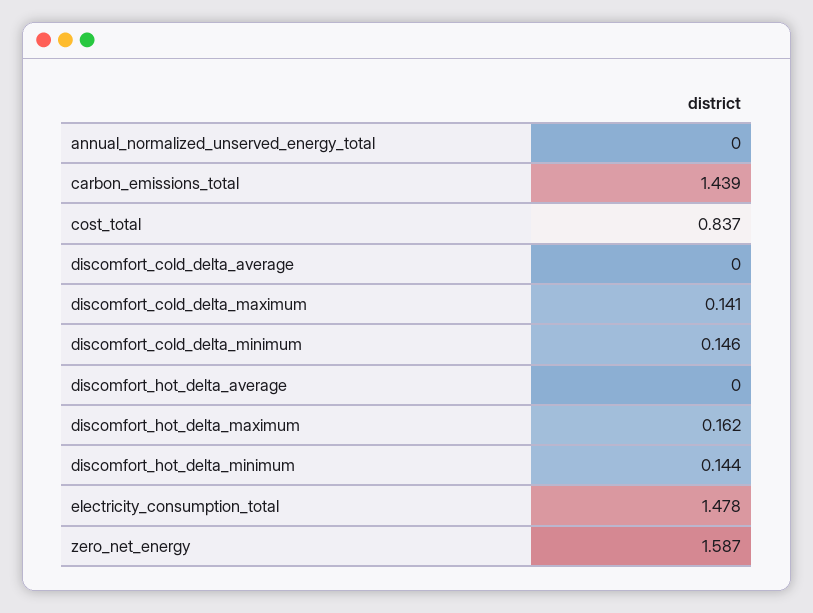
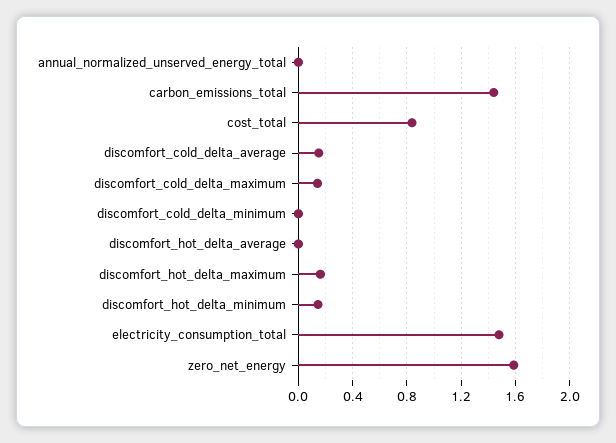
  {
    "annual_normalized_unserved_energy_total": 0,
    "carbon_emissions_total": 1.439,
    "cost_total": 0.837,
-   "discomfort_cold_delta_average": 0,
+   "discomfort_cold_delta_average": 0.15,
    "discomfort_cold_delta_maximum": 0.141,
-   "discomfort_cold_delta_minimum": 0.146,
+   "discomfort_cold_delta_minimum": 0,
    "discomfort_hot_delta_average": 0,
    "discomfort_hot_delta_maximum": 0.162,
    "discomfort_hot_delta_minimum": 0.144,
    "electricity_consumption_total": 1.478,
    "zero_net_energy": 1.587
  }

